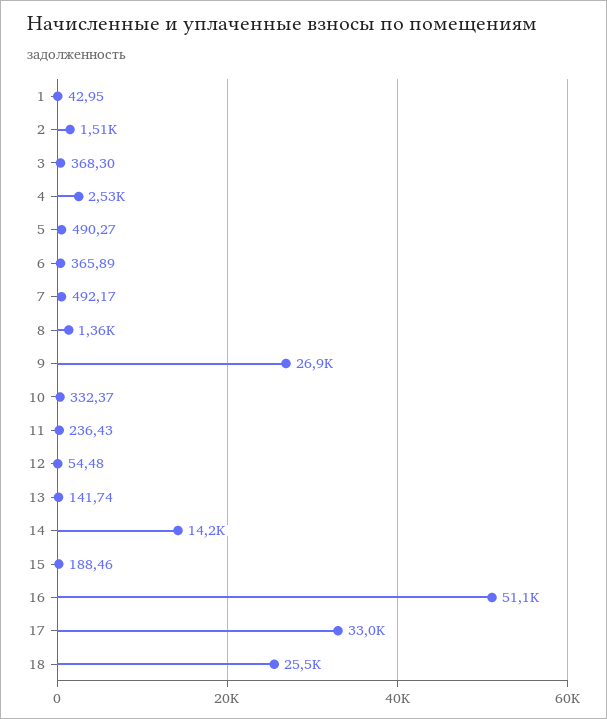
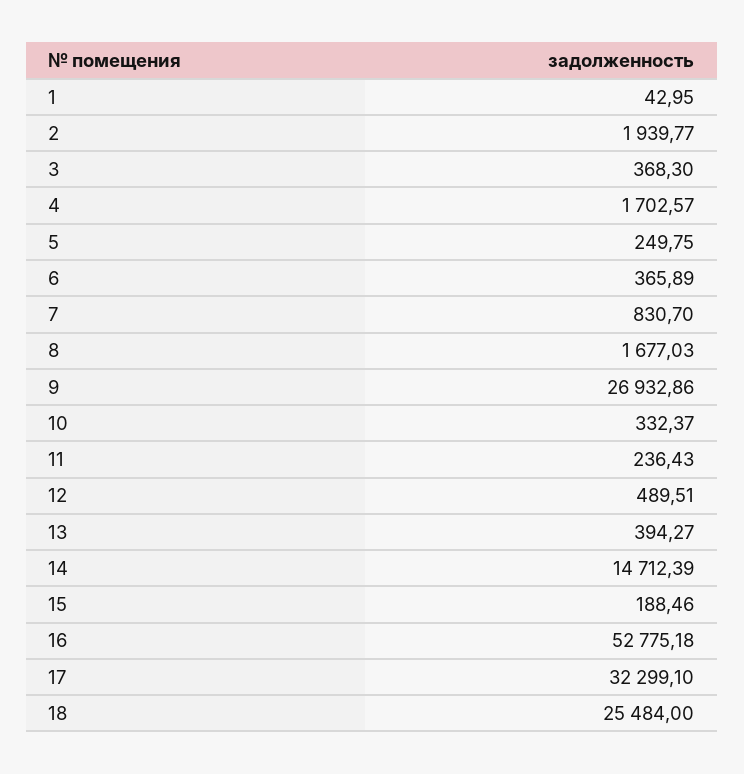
  {
    "1": 42.95,
-   "2": 1510,
+   "2": 1939.77,
    "3": 368.3,
-   "4": 2530,
+   "4": 1702.57,
-   "5": 490.27,
+   "5": 249.75,
    "6": 365.89,
-   "7": 492.17,
+   "7": 830.7,
-   "8": 1360,
+   "8": 1677.03,
    "9": 26932.86,
    "10": 332.37,
    "11": 236.43,
-   "12": 54.48,
+   "12": 489.51,
-   "13": 141.74,
+   "13": 394.27,
-   "14": 14200,
+   "14": 14712.39,
    "15": 188.46,
-   "16": 51100,
+   "16": 52775.18,
-   "17": 33000,
+   "17": 32299.1,
    "18": 25484
  }

